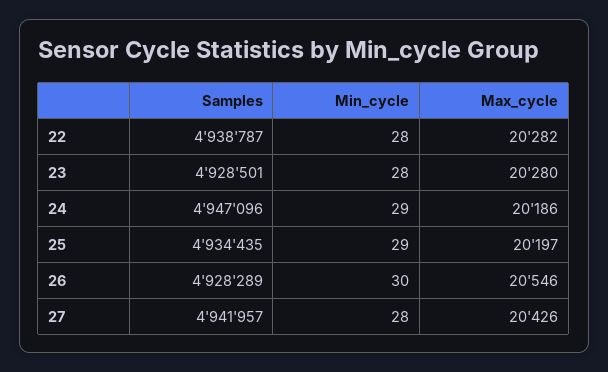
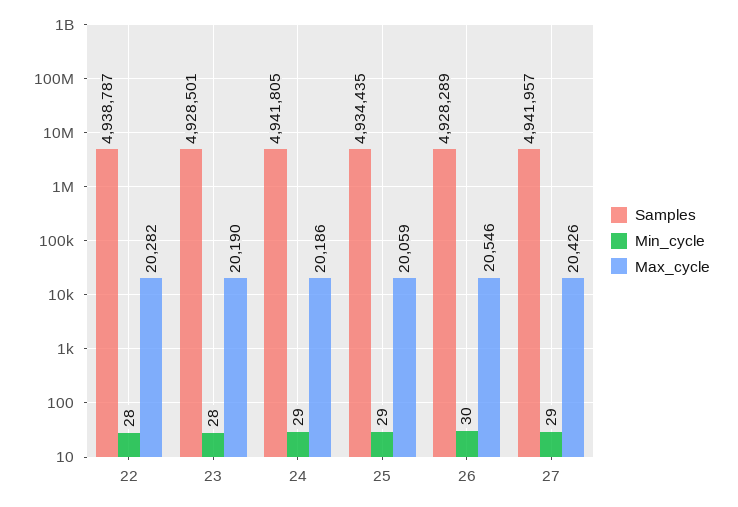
  {
    "Samples": {
      "22": 4938787,
      "23": 4928501,
-     "24": 4947096,
+     "24": 4941805,
      "25": 4934435,
      "26": 4928289,
      "27": 4941957
    },
    "Min_cycle": {
      "22": 28,
      "23": 28,
      "24": 29,
      "25": 29,
      "26": 30,
-     "27": 28
+     "27": 29
    },
    "Max_cycle": {
      "22": 20282,
-     "23": 20280,
+     "23": 20190,
      "24": 20186,
-     "25": 20197,
+     "25": 20059,
      "26": 20546,
      "27": 20426
    }
  }

